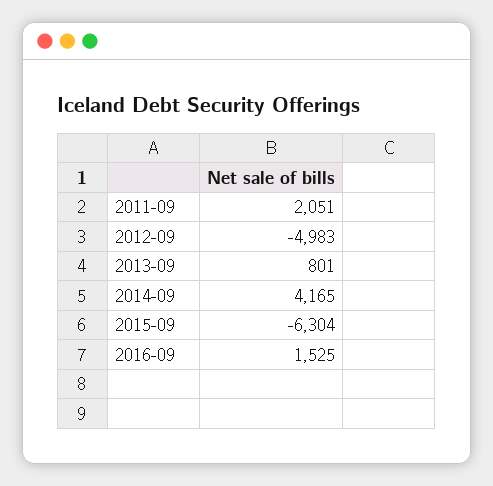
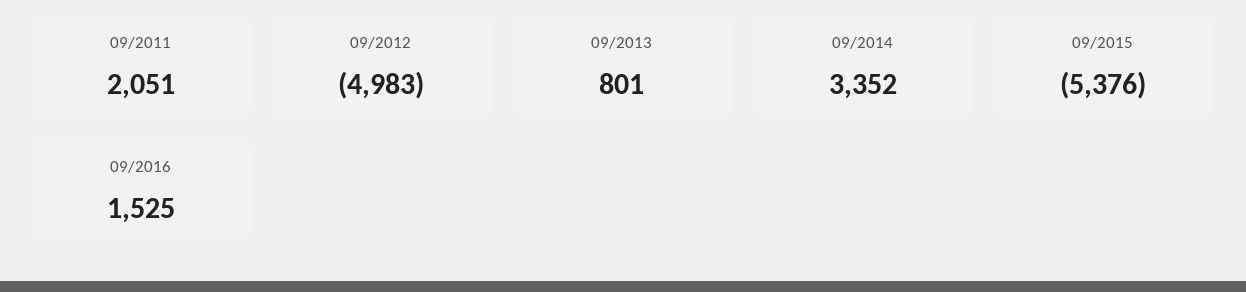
  {
    "2011-09": 2051,
    "2012-09": -4983,
    "2013-09": 801,
-   "2014-09": 4165,
+   "2014-09": 3352,
-   "2015-09": -6304,
+   "2015-09": -5376,
    "2016-09": 1525
  }

